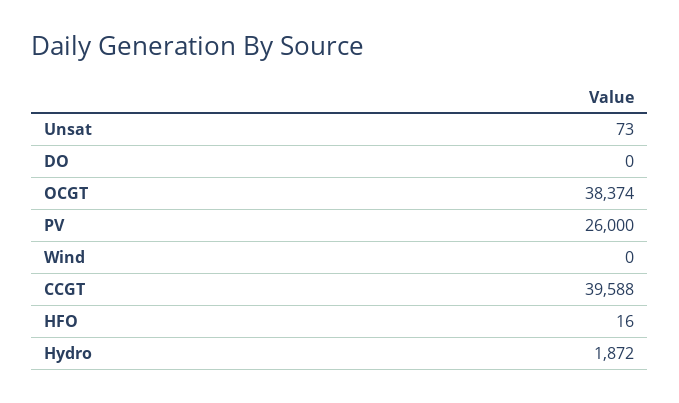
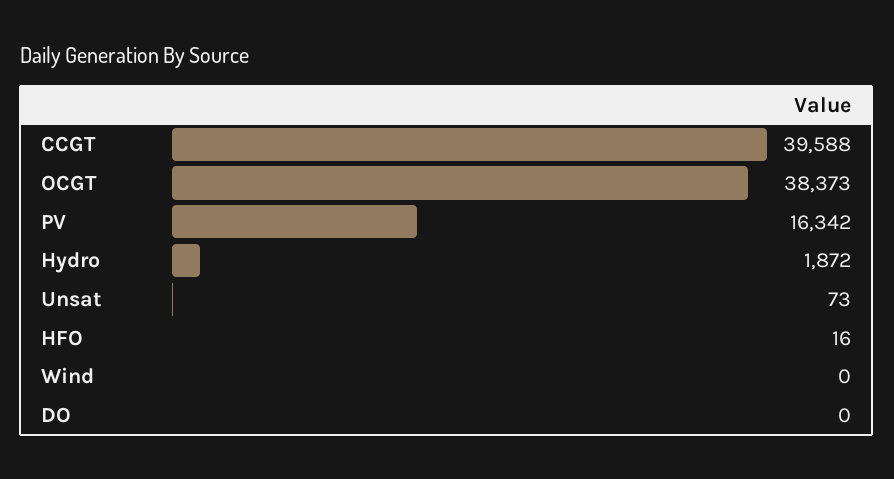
  {
    "Unsat": 73,
    "DO": 0,
-   "OCGT": 38374,
+   "OCGT": 38373,
-   "PV": 26000,
+   "PV": 16342,
    "Wind": 0,
    "CCGT": 39588,
    "HFO": 16,
    "Hydro": 1872
  }

